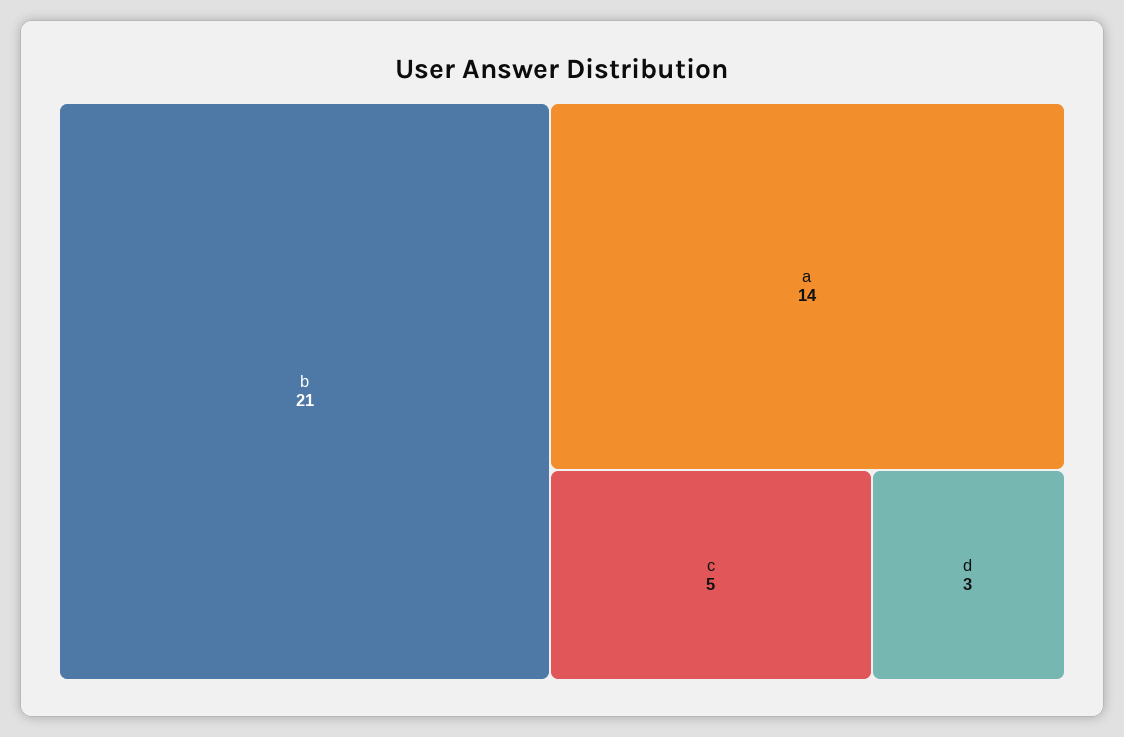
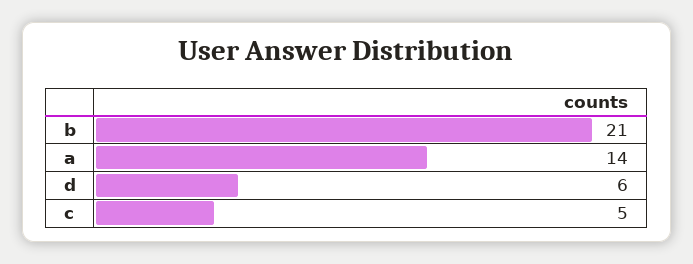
  {
    "b": 21,
    "a": 14,
    "c": 5,
-   "d": 3
+   "d": 6
  }

